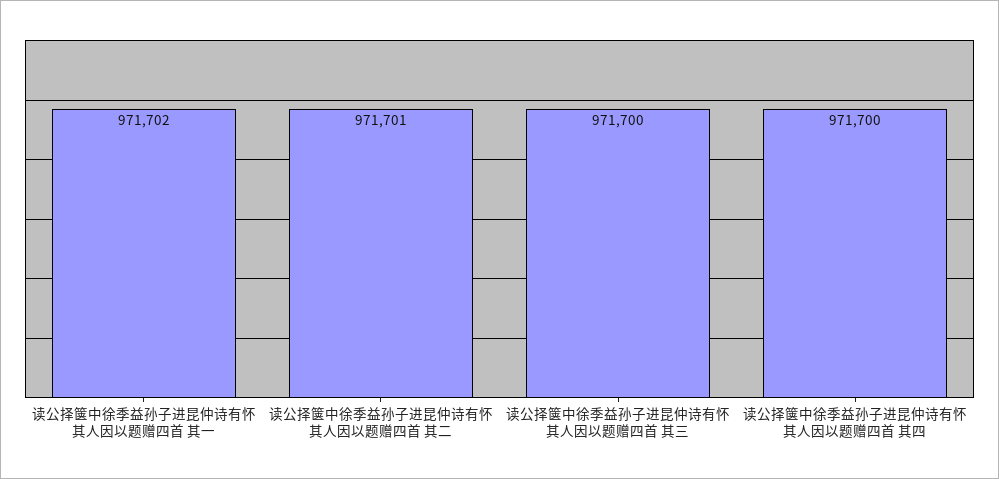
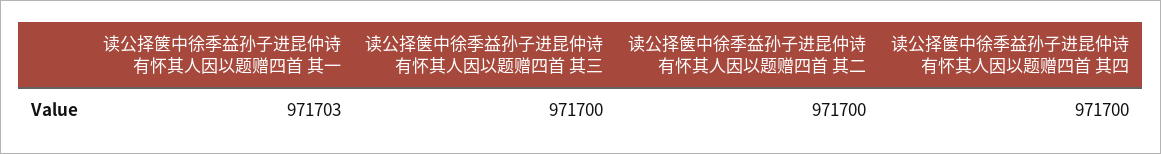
  {
-   "读公择箧中徐季益孙子进昆仲诗有怀其人因以题赠四首 其一": 971702,
+   "读公择箧中徐季益孙子进昆仲诗有怀其人因以题赠四首 其一": 971703,
-   "读公择箧中徐季益孙子进昆仲诗有怀其人因以题赠四首 其二": 971701,
+   "读公择箧中徐季益孙子进昆仲诗有怀其人因以题赠四首 其二": 971700,
    "读公择箧中徐季益孙子进昆仲诗有怀其人因以题赠四首 其三": 971700,
    "读公择箧中徐季益孙子进昆仲诗有怀其人因以题赠四首 其四": 971700
  }

